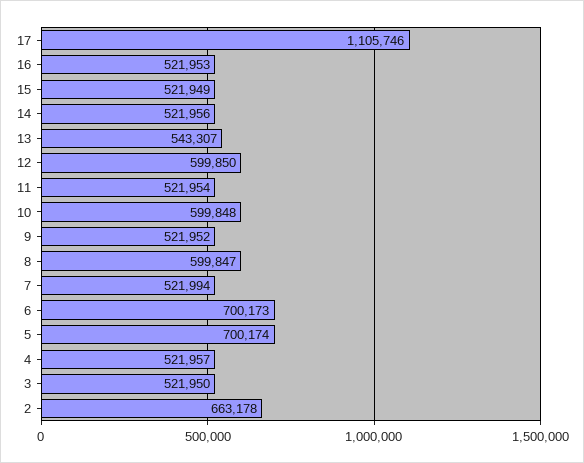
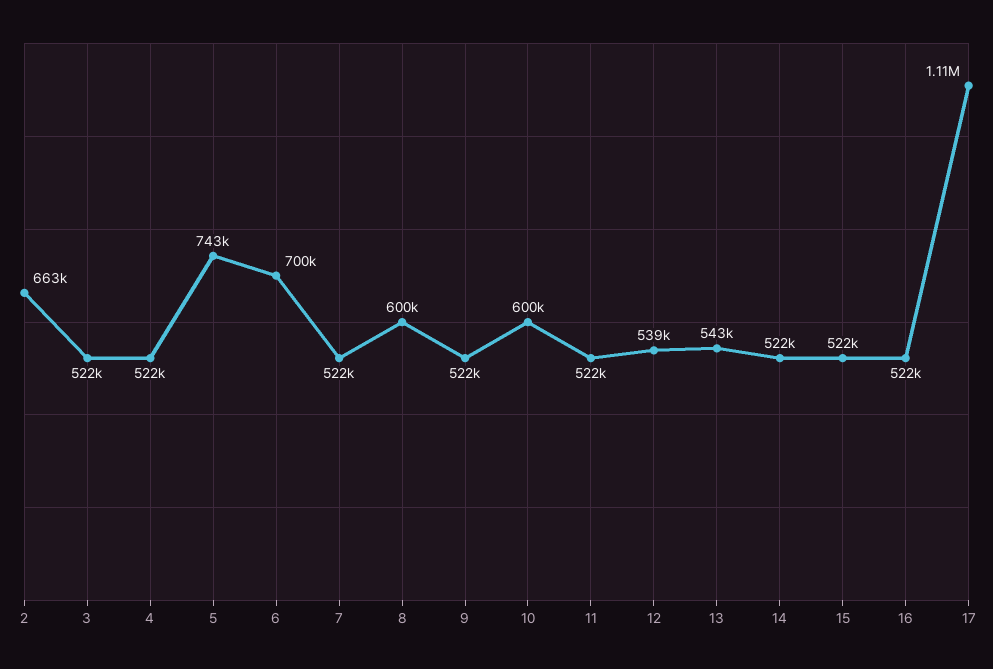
  {
    "17": 1105746,
    "16": 521953,
    "15": 521949,
    "14": 521956,
    "13": 543307,
-   "12": 599850,
+   "12": 539000,
    "11": 521954,
    "10": 599848,
    "9": 521952,
    "8": 599847,
    "7": 521994,
    "6": 700173,
-   "5": 700174,
+   "5": 743000,
    "4": 521957,
    "3": 521950,
    "2": 663178
  }

